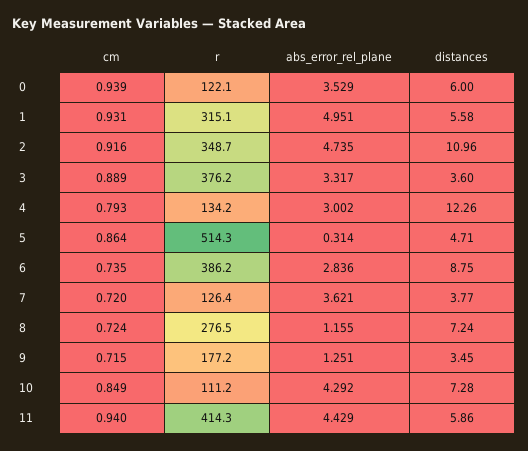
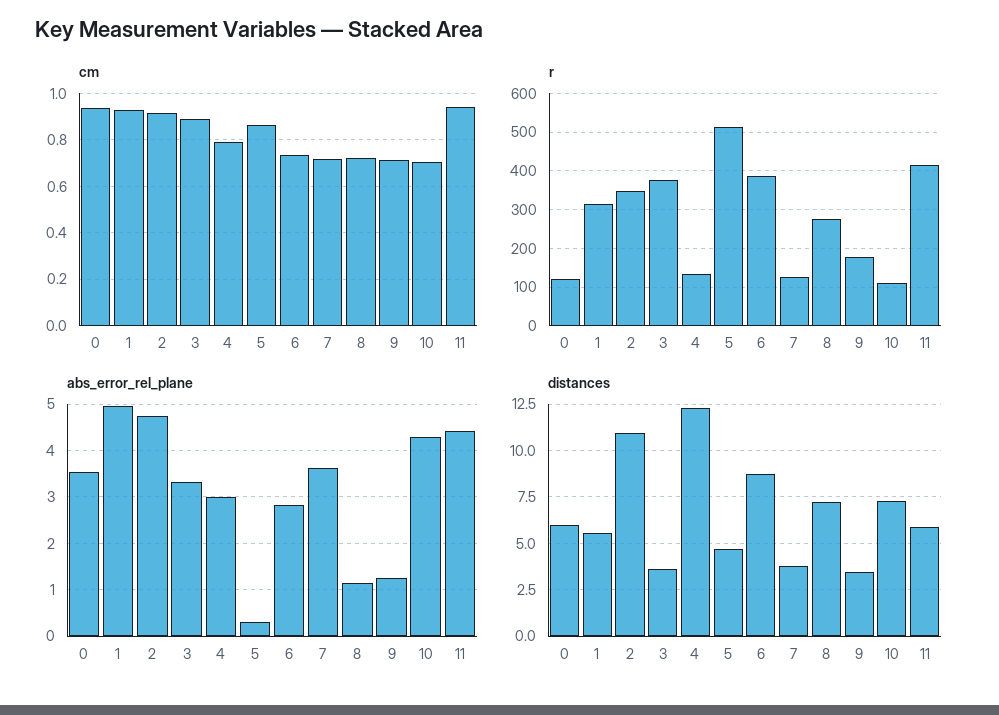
  {
    "cm": {
      "0": 0.939,
      "1": 0.931,
      "2": 0.916,
      "3": 0.889,
      "4": 0.793,
      "5": 0.864,
      "6": 0.735,
      "7": 0.72,
      "8": 0.724,
      "9": 0.715,
-     "10": 0.849,
+     "10": 0.7,
      "11": 0.94
    },
    "r": {
      "0": 122.1,
      "1": 315.1,
      "2": 348.7,
      "3": 376.2,
      "4": 134.2,
      "5": 514.3,
      "6": 386.2,
      "7": 126.4,
      "8": 276.5,
      "9": 177.2,
      "10": 111.2,
      "11": 414.3
    },
    "abs_error_rel_plane": {
      "0": 3.529,
      "1": 4.951,
      "2": 4.735,
      "3": 3.317,
      "4": 3.002,
      "5": 0.314,
      "6": 2.836,
      "7": 3.621,
      "8": 1.155,
      "9": 1.251,
      "10": 4.292,
      "11": 4.429
    },
    "distances": {
      "0": 6,
      "1": 5.58,
      "2": 10.96,
      "3": 3.6,
      "4": 12.26,
      "5": 4.71,
      "6": 8.75,
      "7": 3.77,
      "8": 7.24,
      "9": 3.45,
      "10": 7.28,
      "11": 5.86
    }
  }

